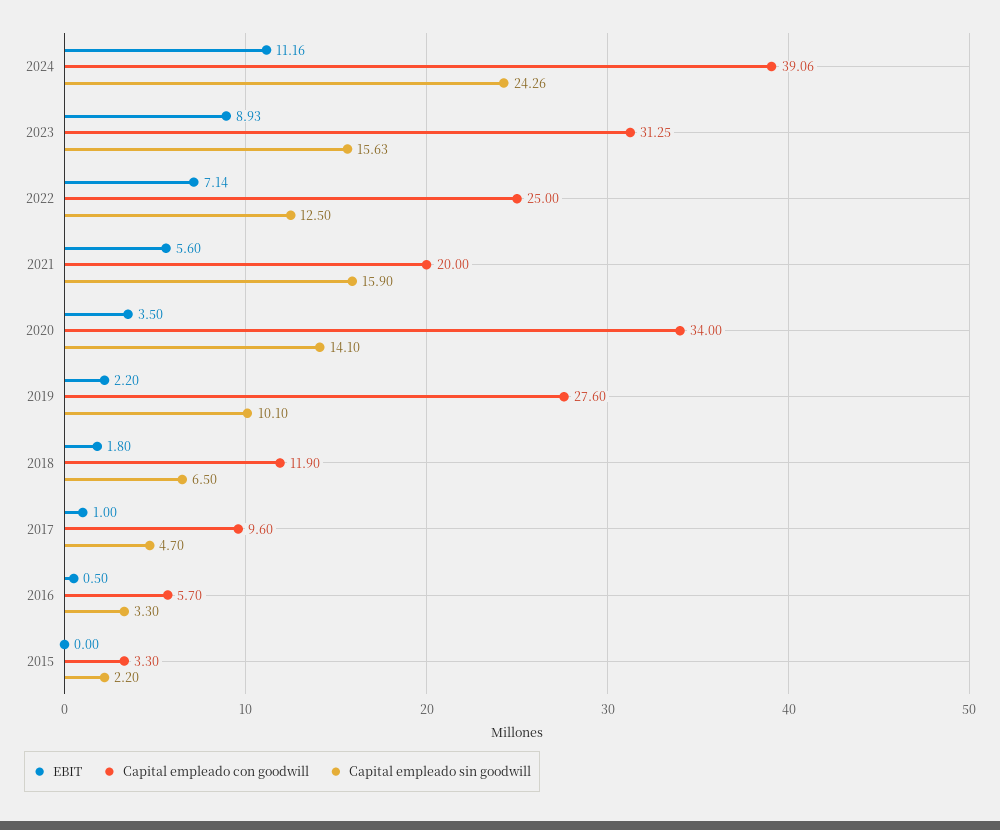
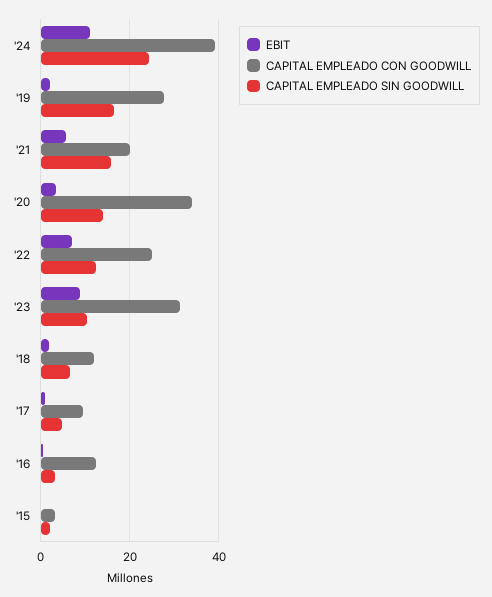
  {
    "EBIT": {
      "2024": 11.16,
      "2023": 8.93,
      "2022": 7.14,
      "2021": 5.6,
      "2020": 3.5,
      "2019": 2.2,
      "2018": 1.8,
      "2017": 1,
      "2016": 0.5,
      "2015": 0
    },
    "Capital empleado con goodwill": {
      "2024": 39.06,
      "2023": 31.25,
      "2022": 25,
      "2021": 20,
      "2020": 34,
      "2019": 27.6,
      "2018": 11.9,
      "2017": 9.6,
-     "2016": 5.7,
+     "2016": 12,
      "2015": 3.3
    },
    "Capital empleado sin goodwill": {
      "2024": 24.26,
-     "2023": 15.63,
+     "2023": 10,
      "2022": 12.5,
      "2021": 15.9,
      "2020": 14.1,
-     "2019": 10.1,
+     "2019": 16,
      "2018": 6.5,
      "2017": 4.7,
      "2016": 3.3,
      "2015": 2.2
    }
  }

